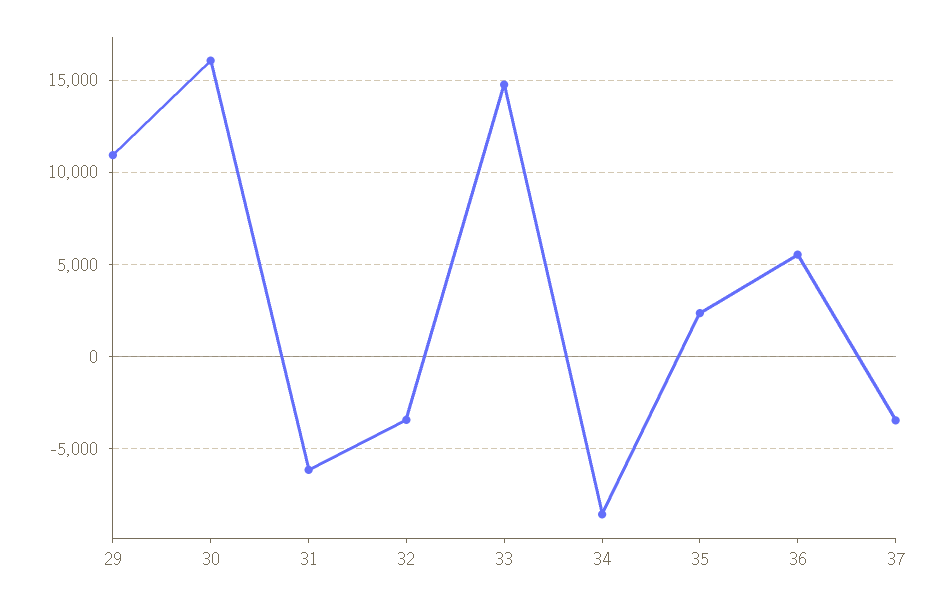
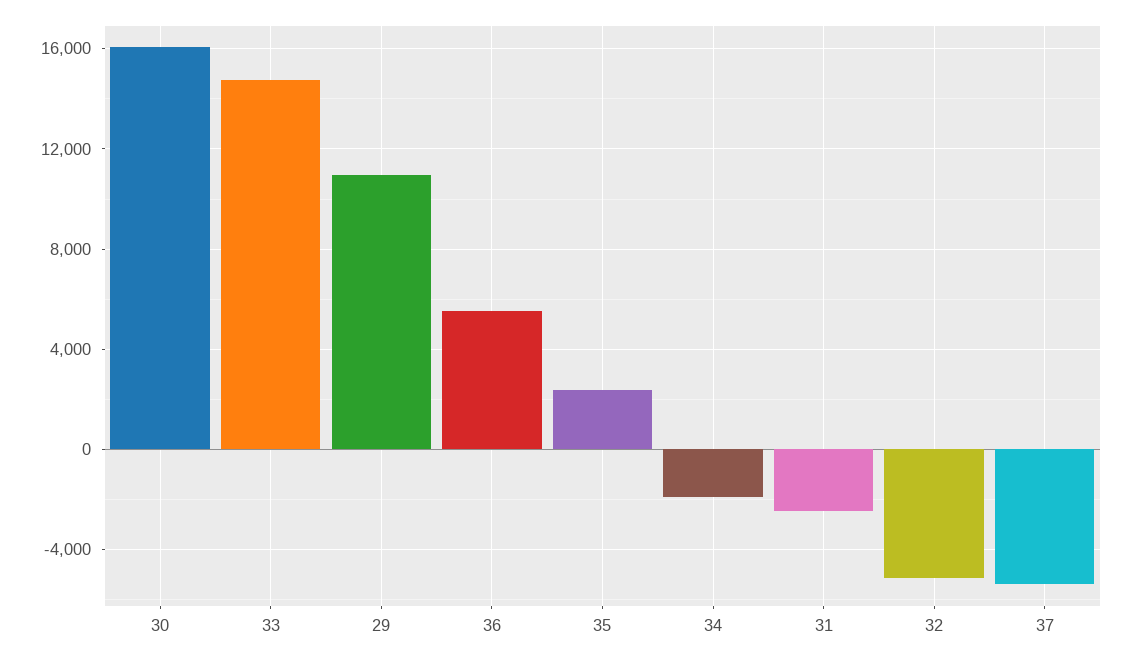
  {
    "29": 11000,
    "30": 16000,
-   "31": -6000,
+   "31": -2500,
-   "32": -3500,
+   "32": -5000,
    "33": 15000,
-   "34": -8500,
+   "34": -2000,
    "35": 2500,
    "36": 5500,
-   "37": -3500
+   "37": -5500
  }

